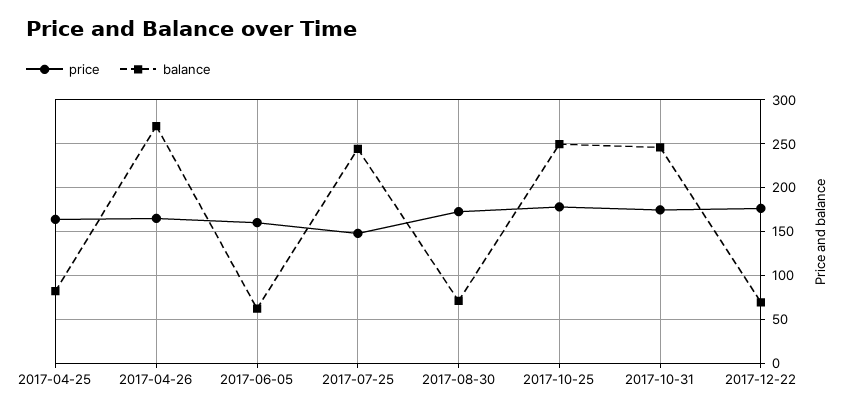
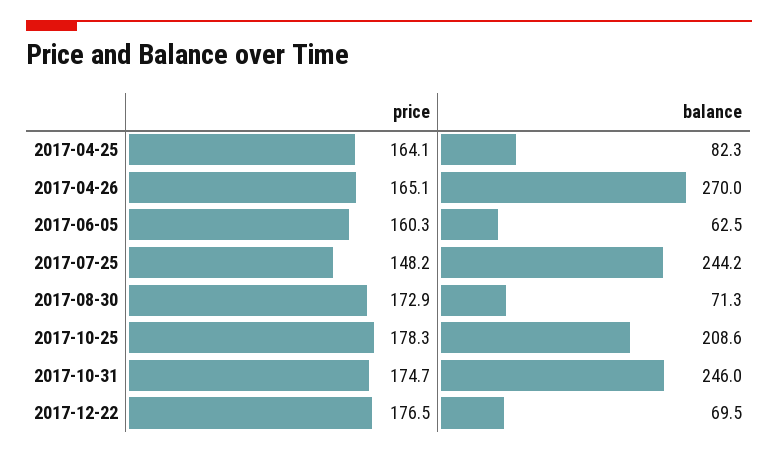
  {
    "price": {
      "2017-04-25": 164.1,
      "2017-04-26": 165.1,
      "2017-06-05": 160.3,
      "2017-07-25": 148.2,
      "2017-08-30": 172.9,
      "2017-10-25": 178.3,
      "2017-10-31": 174.7,
      "2017-12-22": 176.5
    },
    "balance": {
      "2017-04-25": 82.3,
      "2017-04-26": 270,
      "2017-06-05": 62.5,
      "2017-07-25": 244.2,
      "2017-08-30": 71.3,
-     "2017-10-25": 250,
+     "2017-10-25": 208.6,
      "2017-10-31": 246,
      "2017-12-22": 69.5
    }
  }

